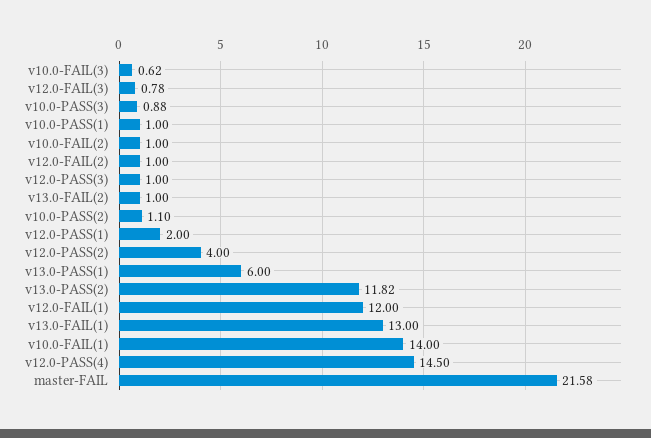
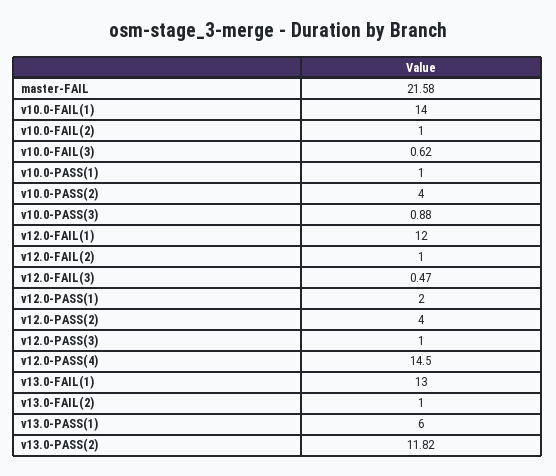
  {
    "v10.0-FAIL(3)": 0.62,
-   "v12.0-FAIL(3)": 0.78,
+   "v12.0-FAIL(3)": 0.47,
    "v10.0-PASS(3)": 0.88,
    "v10.0-PASS(1)": 1,
    "v10.0-FAIL(2)": 1,
    "v12.0-FAIL(2)": 1,
    "v12.0-PASS(3)": 1,
    "v13.0-FAIL(2)": 1,
-   "v10.0-PASS(2)": 1.1,
+   "v10.0-PASS(2)": 4,
    "v12.0-PASS(1)": 2,
    "v12.0-PASS(2)": 4,
    "v13.0-PASS(1)": 6,
    "v13.0-PASS(2)": 11.82,
    "v12.0-FAIL(1)": 12,
    "v13.0-FAIL(1)": 13,
    "v10.0-FAIL(1)": 14,
    "v12.0-PASS(4)": 14.5,
    "master-FAIL": 21.58
  }

